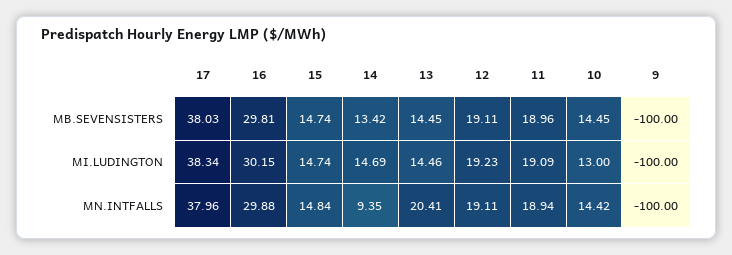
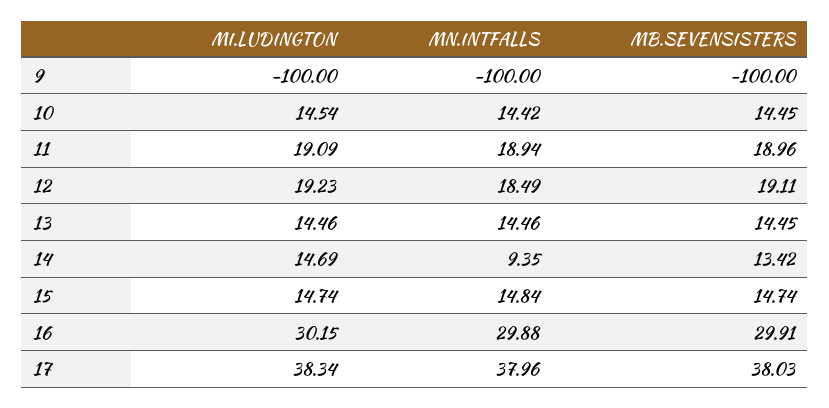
  {
    "17": {
      "MB.SEVENSISTERS": 38.03,
      "MI.LUDINGTON": 38.34,
      "MN.INTFALLS": 37.96
    },
    "16": {
-     "MB.SEVENSISTERS": 29.81,
+     "MB.SEVENSISTERS": 29.91,
      "MI.LUDINGTON": 30.15,
      "MN.INTFALLS": 29.88
    },
    "15": {
      "MB.SEVENSISTERS": 14.74,
      "MI.LUDINGTON": 14.74,
      "MN.INTFALLS": 14.84
    },
    "14": {
      "MB.SEVENSISTERS": 13.42,
      "MI.LUDINGTON": 14.69,
      "MN.INTFALLS": 9.35
    },
    "13": {
      "MB.SEVENSISTERS": 14.45,
      "MI.LUDINGTON": 14.46,
-     "MN.INTFALLS": 20.41
+     "MN.INTFALLS": 14.46
    },
    "12": {
      "MB.SEVENSISTERS": 19.11,
      "MI.LUDINGTON": 19.23,
-     "MN.INTFALLS": 19.11
+     "MN.INTFALLS": 18.49
    },
    "11": {
      "MB.SEVENSISTERS": 18.96,
      "MI.LUDINGTON": 19.09,
      "MN.INTFALLS": 18.94
    },
    "10": {
      "MB.SEVENSISTERS": 14.45,
-     "MI.LUDINGTON": 13,
+     "MI.LUDINGTON": 14.54,
      "MN.INTFALLS": 14.42
    },
    "9": {
      "MB.SEVENSISTERS": -100,
      "MI.LUDINGTON": -100,
      "MN.INTFALLS": -100
    }
  }

